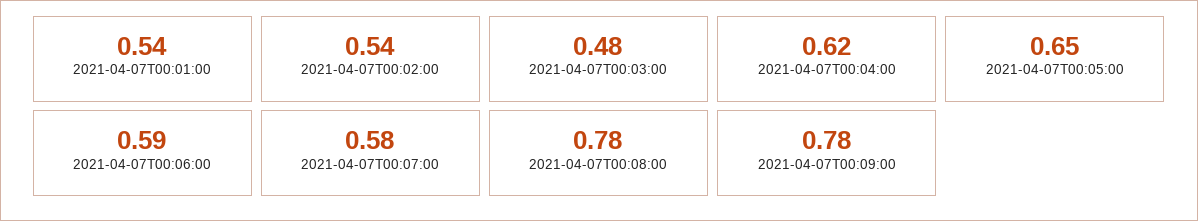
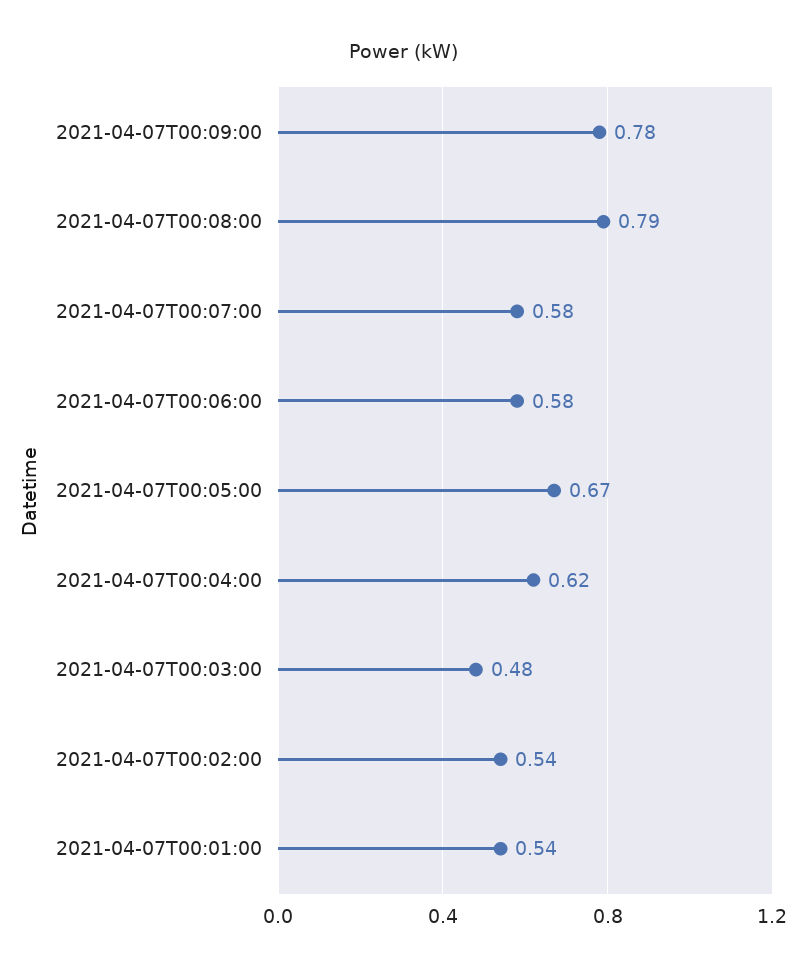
  {
    "2021-04-07T00:01:00": 0.54,
    "2021-04-07T00:02:00": 0.54,
    "2021-04-07T00:03:00": 0.48,
    "2021-04-07T00:04:00": 0.62,
-   "2021-04-07T00:05:00": 0.65,
+   "2021-04-07T00:05:00": 0.67,
-   "2021-04-07T00:06:00": 0.59,
+   "2021-04-07T00:06:00": 0.58,
    "2021-04-07T00:07:00": 0.58,
-   "2021-04-07T00:08:00": 0.78,
+   "2021-04-07T00:08:00": 0.79,
    "2021-04-07T00:09:00": 0.78
  }

